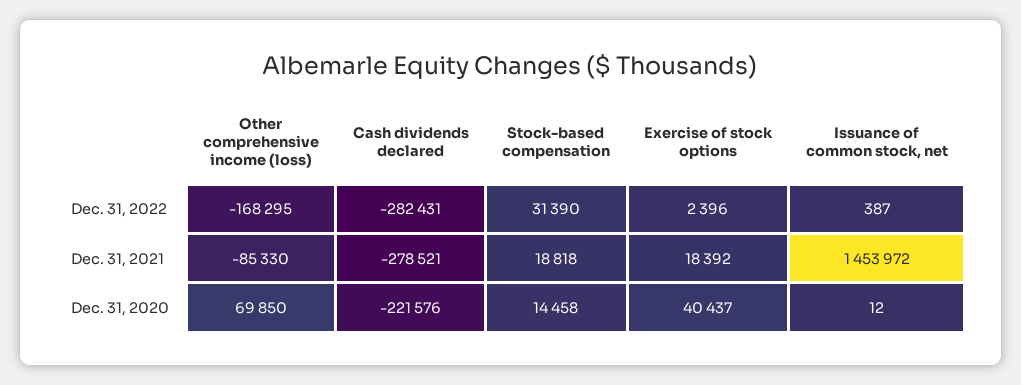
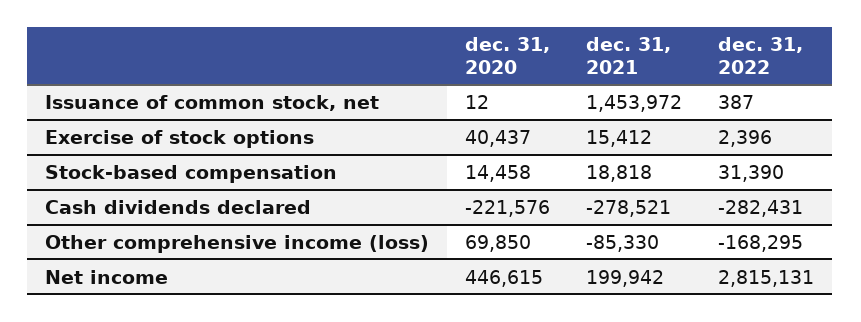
  {
    "Other comprehensive income (loss)": {
      "Dec. 31, 2022": -168295,
      "Dec. 31, 2021": -85330,
      "Dec. 31, 2020": 69850
    },
    "Cash dividends declared": {
      "Dec. 31, 2022": -282431,
      "Dec. 31, 2021": -278521,
      "Dec. 31, 2020": -221576
    },
    "Stock-based compensation": {
      "Dec. 31, 2022": 31390,
      "Dec. 31, 2021": 18818,
      "Dec. 31, 2020": 14458
    },
    "Exercise of stock options": {
      "Dec. 31, 2022": 2396,
-     "Dec. 31, 2021": 18392,
+     "Dec. 31, 2021": 15412,
      "Dec. 31, 2020": 40437
    },
    "Issuance of common stock, net": {
      "Dec. 31, 2022": 387,
      "Dec. 31, 2021": 1453972,
      "Dec. 31, 2020": 12
-   }
+   },
+   "Net income": {
+     "Dec. 31, 2020": 446615,
+     "Dec. 31, 2021": 199942,
+     "Dec. 31, 2022": 2815131
+   }
  }

